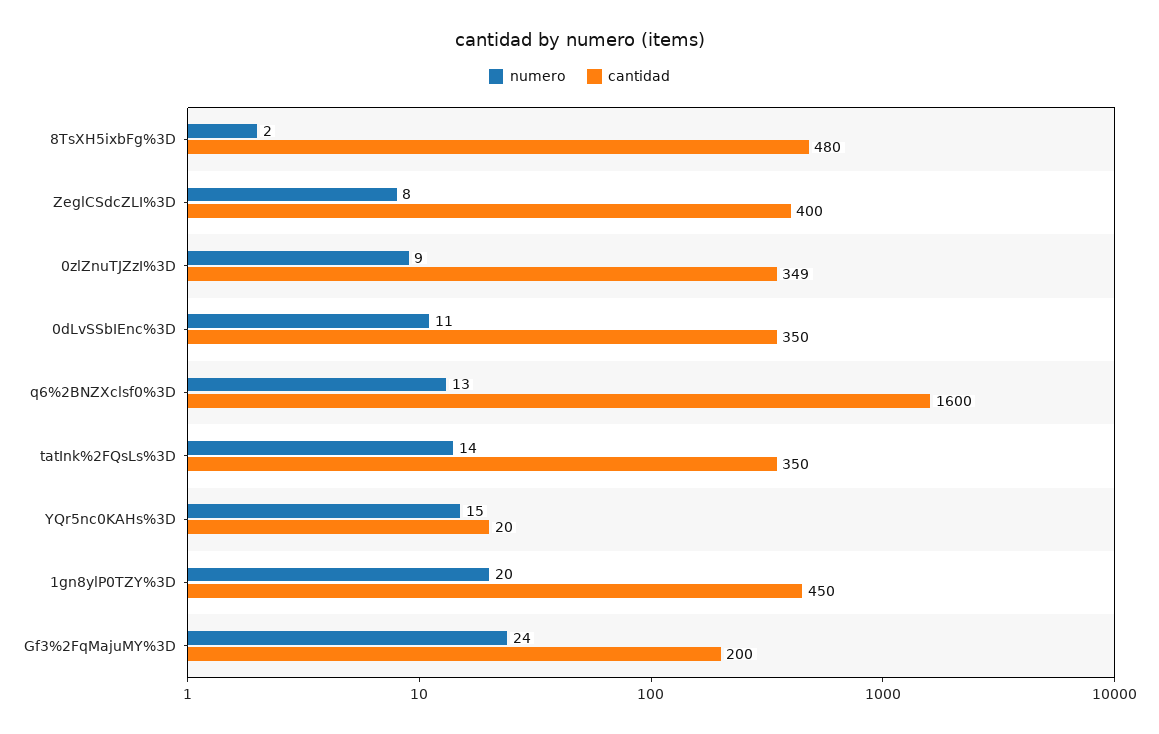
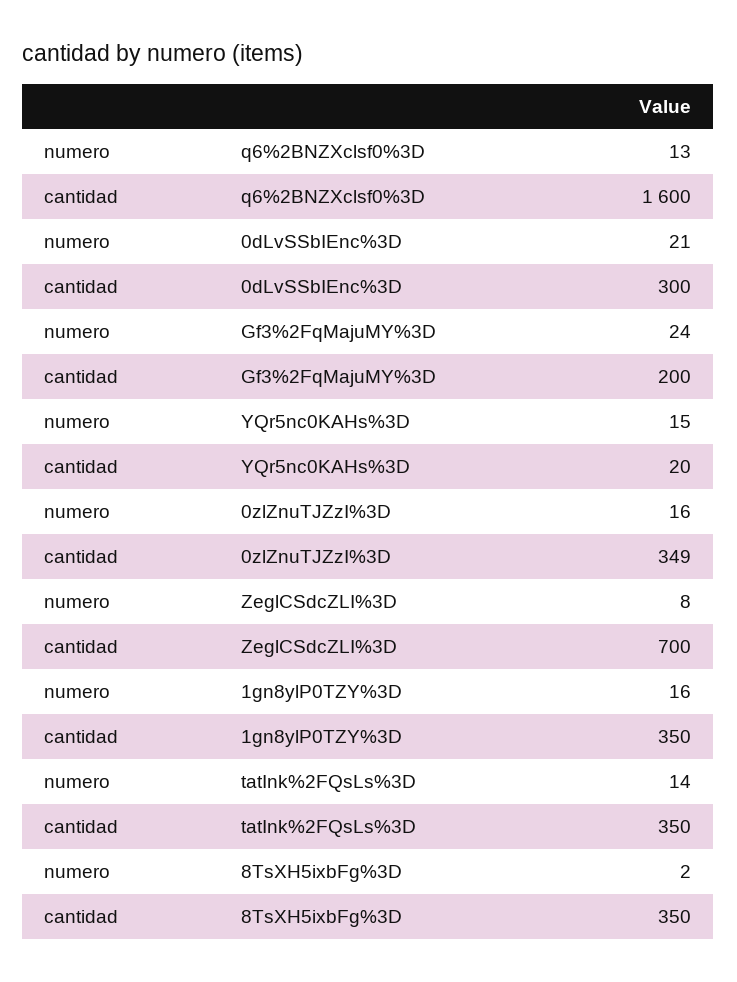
  {
    "numero": {
      "8TsXH5ixbFg%3D": 2,
      "ZeglCSdcZLI%3D": 8,
-     "0zlZnuTJZzI%3D": 9,
+     "0zlZnuTJZzI%3D": 16,
-     "0dLvSSbIEnc%3D": 11,
+     "0dLvSSbIEnc%3D": 21,
      "q6%2BNZXclsf0%3D": 13,
      "tatInk%2FQsLs%3D": 14,
      "YQr5nc0KAHs%3D": 15,
-     "1gn8ylP0TZY%3D": 20,
+     "1gn8ylP0TZY%3D": 16,
      "Gf3%2FqMajuMY%3D": 24
    },
    "cantidad": {
-     "8TsXH5ixbFg%3D": 480,
+     "8TsXH5ixbFg%3D": 350,
-     "ZeglCSdcZLI%3D": 400,
+     "ZeglCSdcZLI%3D": 700,
      "0zlZnuTJZzI%3D": 349,
-     "0dLvSSbIEnc%3D": 350,
+     "0dLvSSbIEnc%3D": 300,
      "q6%2BNZXclsf0%3D": 1600,
      "tatInk%2FQsLs%3D": 350,
      "YQr5nc0KAHs%3D": 20,
-     "1gn8ylP0TZY%3D": 450,
+     "1gn8ylP0TZY%3D": 350,
      "Gf3%2FqMajuMY%3D": 200
    }
  }

